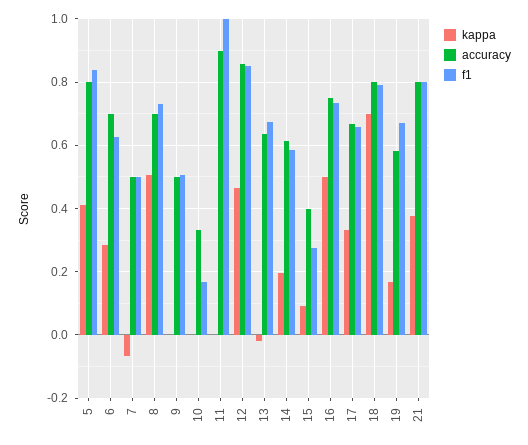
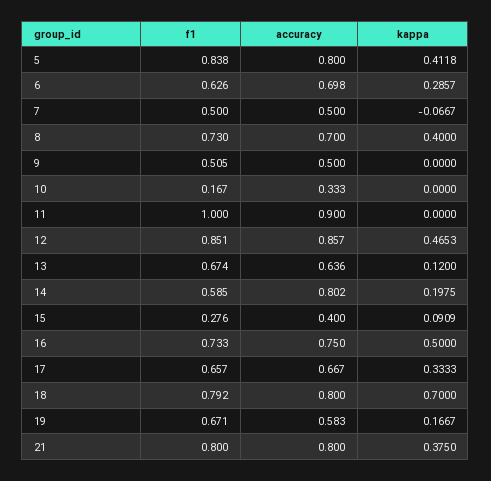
  {
    "kappa": {
      "5": 0.4118,
      "6": 0.2857,
      "7": -0.0667,
-     "8": 0.5,
+     "8": 0.4,
      "9": 0,
      "10": 0,
      "11": 0,
      "12": 0.4653,
-     "13": -0.02,
+     "13": 0.12,
      "14": 0.1975,
      "15": 0.0909,
      "16": 0.5,
      "17": 0.3333,
      "18": 0.7,
      "19": 0.1667,
      "21": 0.375
    },
    "accuracy": {
      "5": 0.8,
      "6": 0.698,
      "7": 0.5,
      "8": 0.7,
      "9": 0.5,
      "10": 0.333,
      "11": 0.9,
      "12": 0.857,
      "13": 0.636,
-     "14": 0.62,
+     "14": 0.802,
      "15": 0.4,
      "16": 0.75,
      "17": 0.667,
      "18": 0.8,
      "19": 0.583,
      "21": 0.8
    },
    "f1": {
      "5": 0.838,
      "6": 0.626,
      "7": 0.5,
      "8": 0.73,
      "9": 0.505,
      "10": 0.167,
      "11": 1,
      "12": 0.851,
      "13": 0.674,
      "14": 0.585,
      "15": 0.276,
      "16": 0.733,
      "17": 0.657,
      "18": 0.792,
      "19": 0.671,
      "21": 0.8
    }
  }

